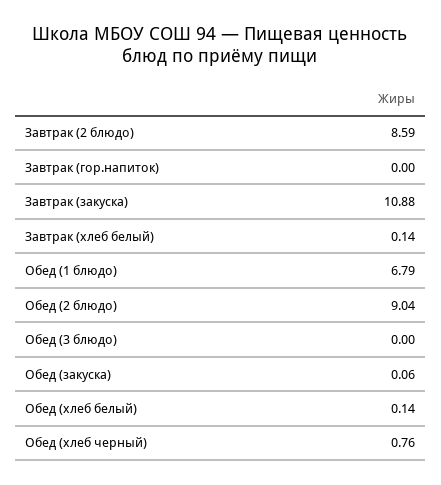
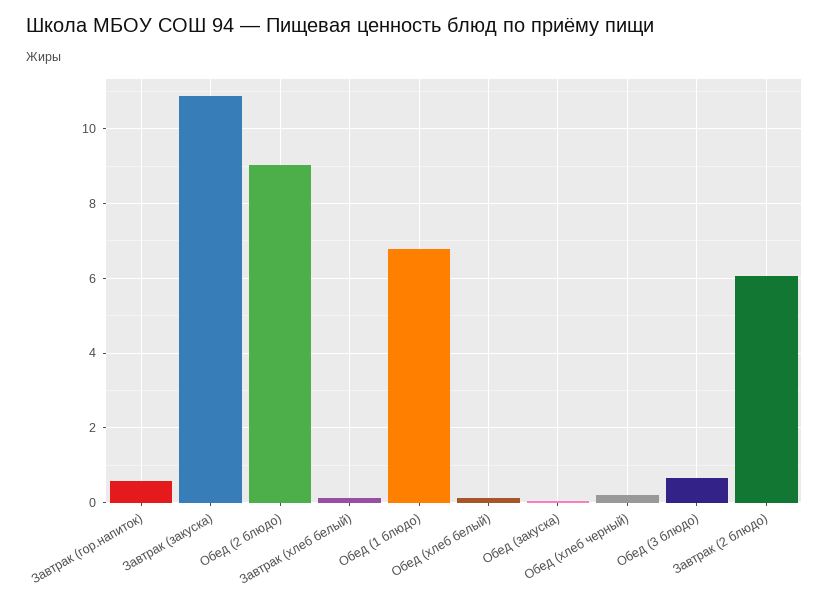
  {
-   "Завтрак (2 блюдо)": 8.59,
+   "Завтрак (2 блюдо)": 6,
-   "Завтрак (гор.напиток)": 0,
+   "Завтрак (гор.напиток)": 0.6,
    "Завтрак (закуска)": 10.88,
    "Завтрак (хлеб белый)": 0.14,
    "Обед (1 блюдо)": 6.79,
    "Обед (2 блюдо)": 9.04,
-   "Обед (3 блюдо)": 0,
+   "Обед (3 блюдо)": 0.6,
    "Обед (закуска)": 0.06,
    "Обед (хлеб белый)": 0.14,
-   "Обед (хлеб черный)": 0.76
+   "Обед (хлеб черный)": 0.2
  }

